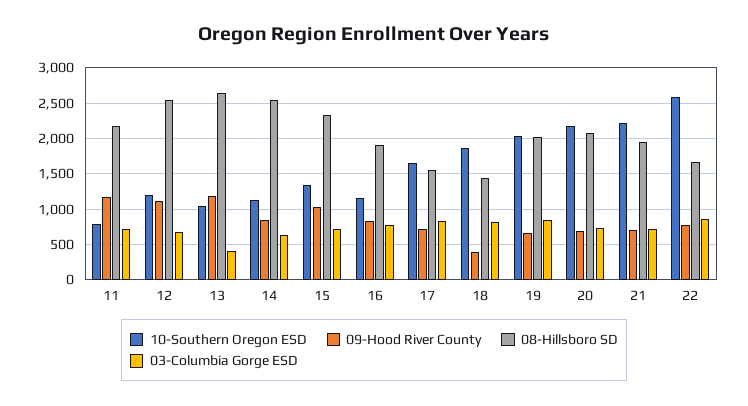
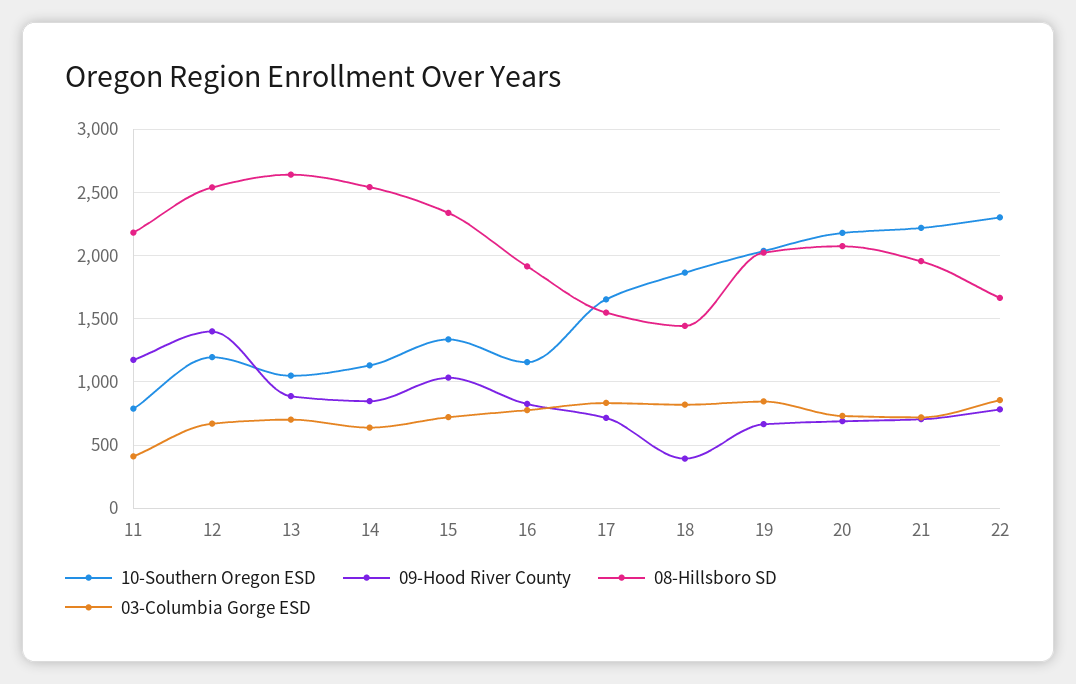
  {
    "10-Southern Oregon ESD": {
      "11": 800,
      "12": 1200,
      "13": 1050,
      "14": 1150,
      "15": 1350,
      "16": 1150,
      "17": 1650,
      "18": 1850,
      "19": 2050,
      "20": 2200,
      "21": 2200,
-     "22": 2600
+     "22": 2300
    },
    "09-Hood River County": {
      "11": 1200,
-     "12": 1100,
+     "12": 1400,
-     "13": 1200,
+     "13": 900,
      "14": 850,
      "15": 1050,
      "16": 850,
      "17": 700,
      "18": 400,
      "19": 650,
      "20": 700,
      "21": 700,
      "22": 800
    },
    "08-Hillsboro SD": {
      "11": 2200,
      "12": 2550,
      "13": 2650,
      "14": 2550,
      "15": 2350,
      "16": 1900,
      "17": 1550,
      "18": 1450,
      "19": 2000,
      "20": 2050,
      "21": 1950,
      "22": 1650
    },
    "03-Columbia Gorge ESD": {
-     "11": 700,
+     "11": 400,
      "12": 650,
-     "13": 400,
+     "13": 700,
      "14": 650,
      "15": 700,
      "16": 800,
      "17": 850,
      "18": 800,
      "19": 850,
      "20": 750,
      "21": 700,
      "22": 850
    }
  }

